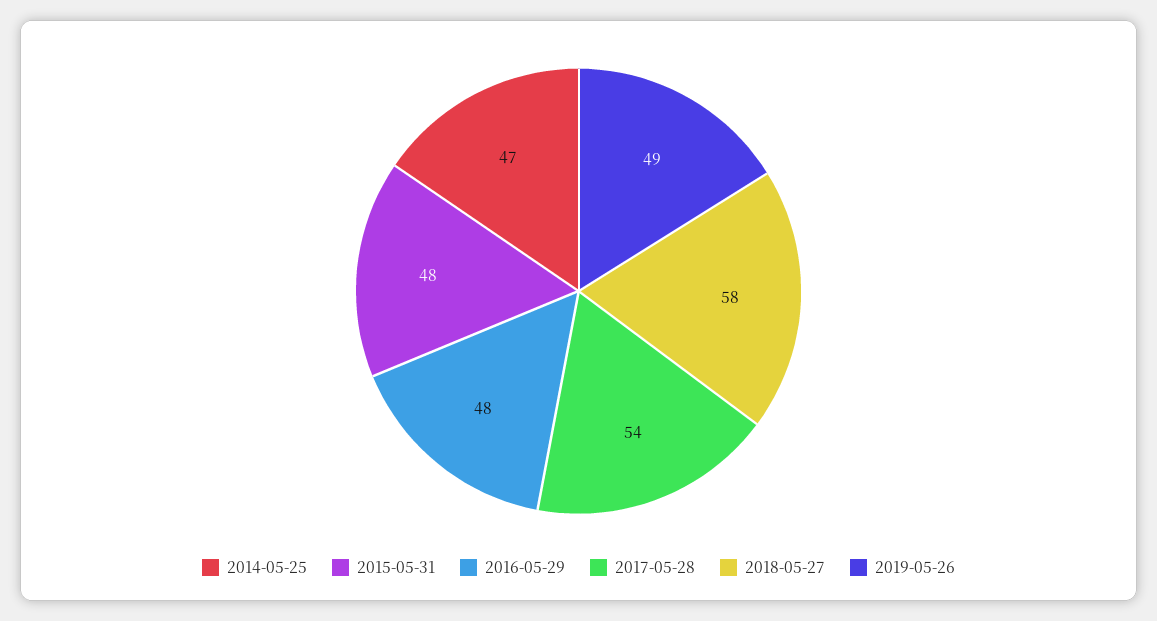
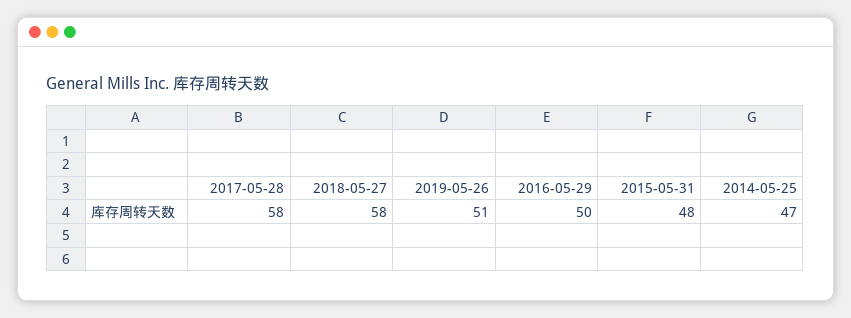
  {
    "2014-05-25": 47,
    "2015-05-31": 48,
-   "2016-05-29": 48,
+   "2016-05-29": 50,
-   "2017-05-28": 54,
+   "2017-05-28": 58,
    "2018-05-27": 58,
-   "2019-05-26": 49
+   "2019-05-26": 51
  }

